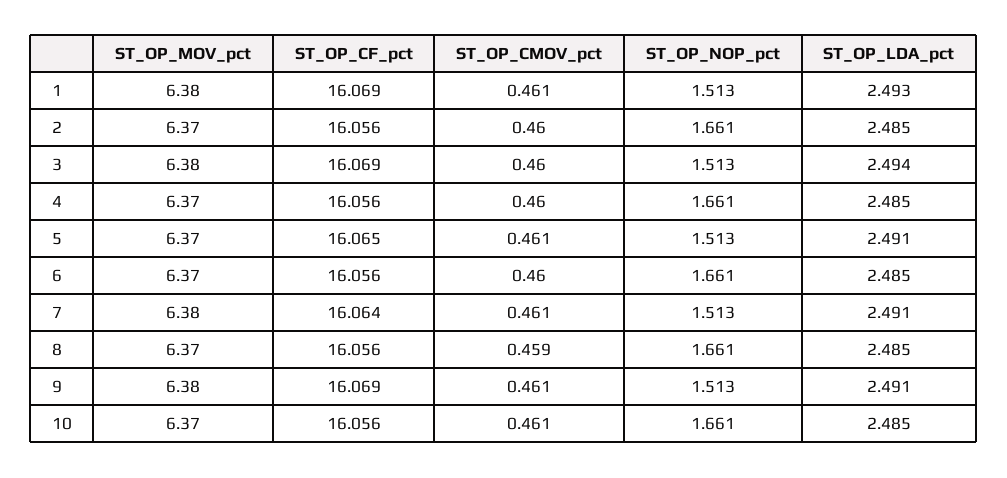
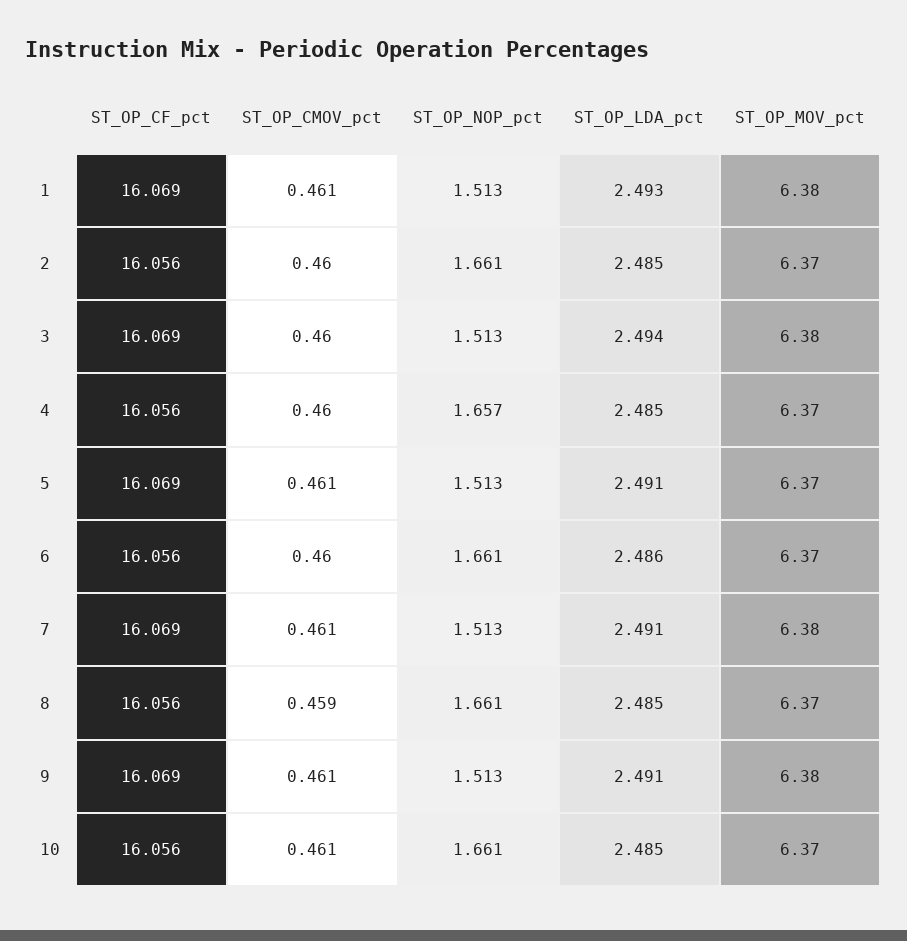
  {
    "ST_OP_MOV_pct": {
      "1": 6.38,
      "2": 6.37,
      "3": 6.38,
      "4": 6.37,
      "5": 6.37,
      "6": 6.37,
      "7": 6.38,
      "8": 6.37,
      "9": 6.38,
      "10": 6.37
    },
    "ST_OP_CF_pct": {
      "1": 16.069,
      "2": 16.056,
      "3": 16.069,
      "4": 16.056,
-     "5": 16.065,
+     "5": 16.069,
      "6": 16.056,
-     "7": 16.064,
+     "7": 16.069,
      "8": 16.056,
      "9": 16.069,
      "10": 16.056
    },
    "ST_OP_CMOV_pct": {
      "1": 0.461,
      "2": 0.46,
      "3": 0.46,
      "4": 0.46,
      "5": 0.461,
      "6": 0.46,
      "7": 0.461,
      "8": 0.459,
      "9": 0.461,
      "10": 0.461
    },
    "ST_OP_NOP_pct": {
      "1": 1.513,
      "2": 1.661,
      "3": 1.513,
-     "4": 1.661,
+     "4": 1.657,
      "5": 1.513,
      "6": 1.661,
      "7": 1.513,
      "8": 1.661,
      "9": 1.513,
      "10": 1.661
    },
    "ST_OP_LDA_pct": {
      "1": 2.493,
      "2": 2.485,
      "3": 2.494,
      "4": 2.485,
      "5": 2.491,
-     "6": 2.485,
+     "6": 2.486,
      "7": 2.491,
      "8": 2.485,
      "9": 2.491,
      "10": 2.485
    }
  }

